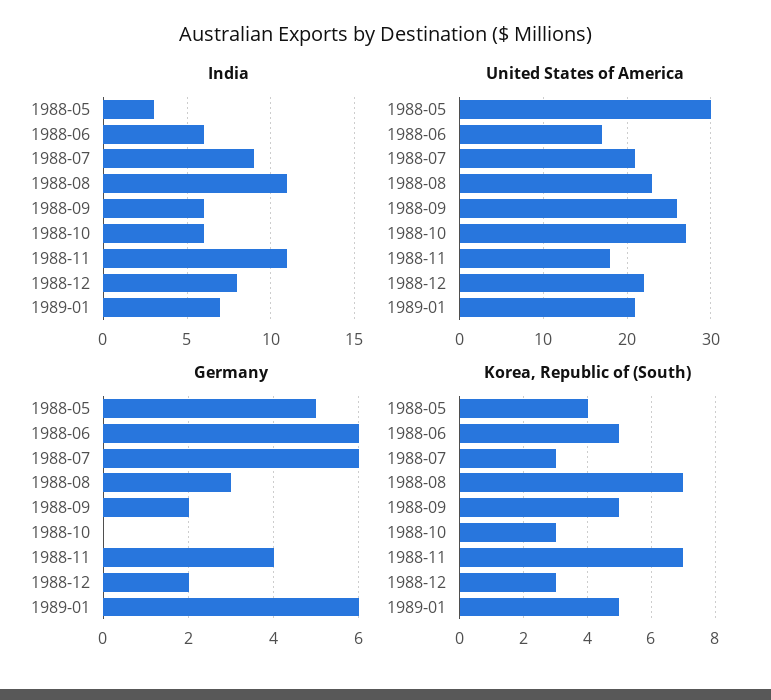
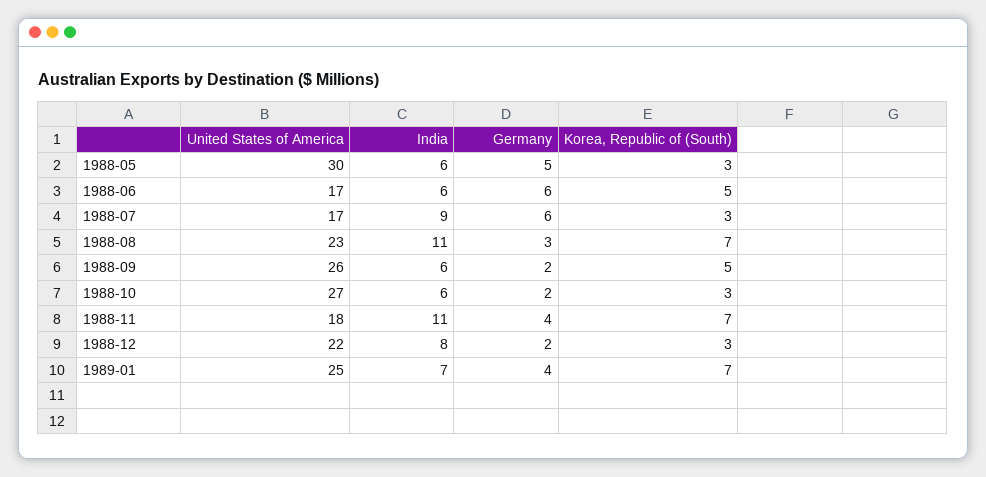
  {
    "India": {
-     "1988-05": 3,
+     "1988-05": 6,
      "1988-06": 6,
      "1988-07": 9,
      "1988-08": 11,
      "1988-09": 6,
      "1988-10": 6,
      "1988-11": 11,
      "1988-12": 8,
      "1989-01": 7
    },
    "United States of America": {
      "1988-05": 30,
      "1988-06": 17,
-     "1988-07": 21,
+     "1988-07": 17,
      "1988-08": 23,
      "1988-09": 26,
      "1988-10": 27,
      "1988-11": 18,
      "1988-12": 22,
-     "1989-01": 21
+     "1989-01": 25
    },
    "Germany": {
      "1988-05": 5,
      "1988-06": 6,
      "1988-07": 6,
      "1988-08": 3,
      "1988-09": 2,
-     "1988-10": 0,
+     "1988-10": 2,
      "1988-11": 4,
      "1988-12": 2,
-     "1989-01": 6
+     "1989-01": 4
    },
    "Korea, Republic of (South)": {
-     "1988-05": 4,
+     "1988-05": 3,
      "1988-06": 5,
      "1988-07": 3,
      "1988-08": 7,
      "1988-09": 5,
      "1988-10": 3,
      "1988-11": 7,
      "1988-12": 3,
-     "1989-01": 5
+     "1989-01": 7
    }
  }

